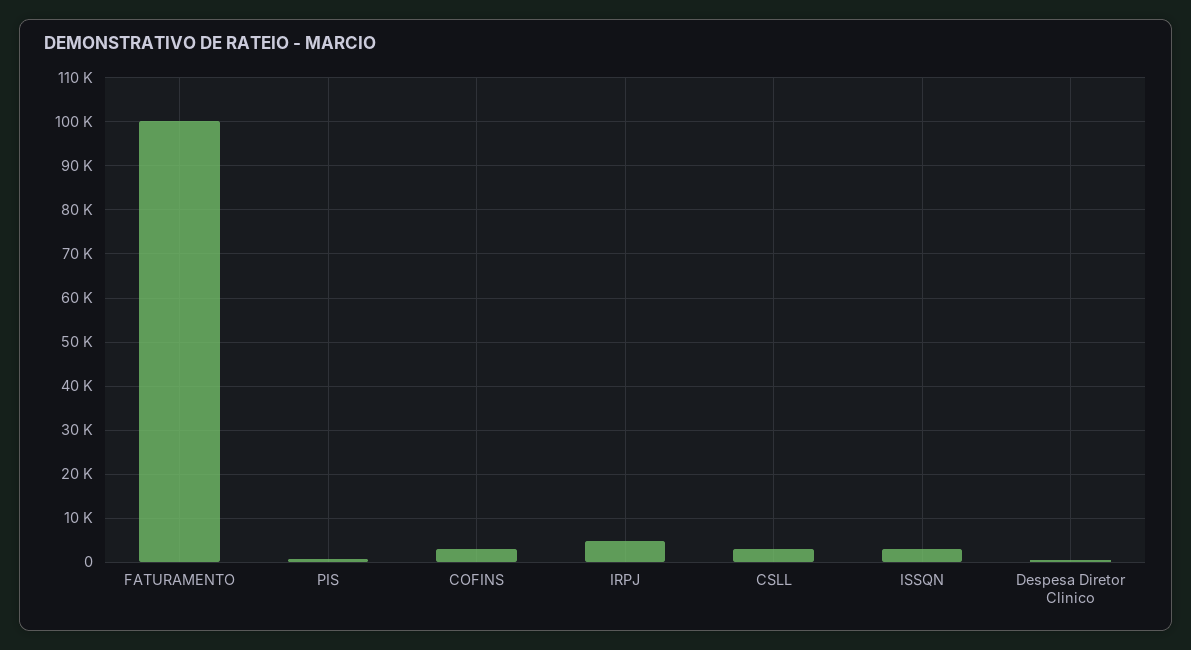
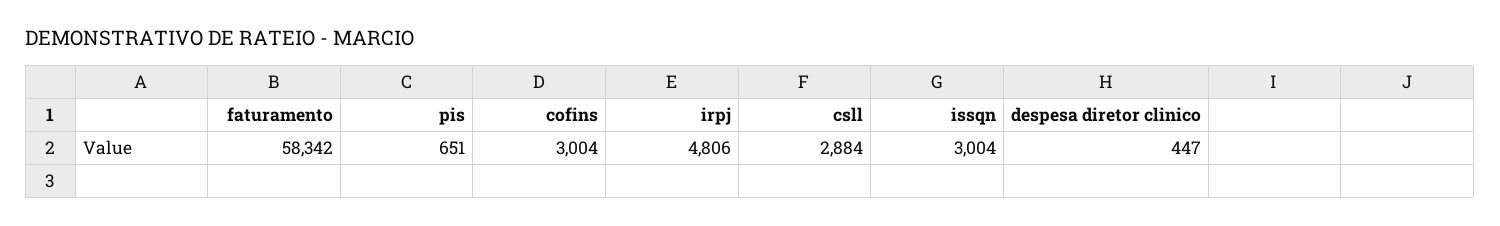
  {
-   "FATURAMENTO": 100000,
+   "FATURAMENTO": 58342,
    "PIS": 651,
    "COFINS": 3004,
    "IRPJ": 4806,
    "CSLL": 2884,
    "ISSQN": 3004,
    "Despesa Diretor Clinico": 447
  }

